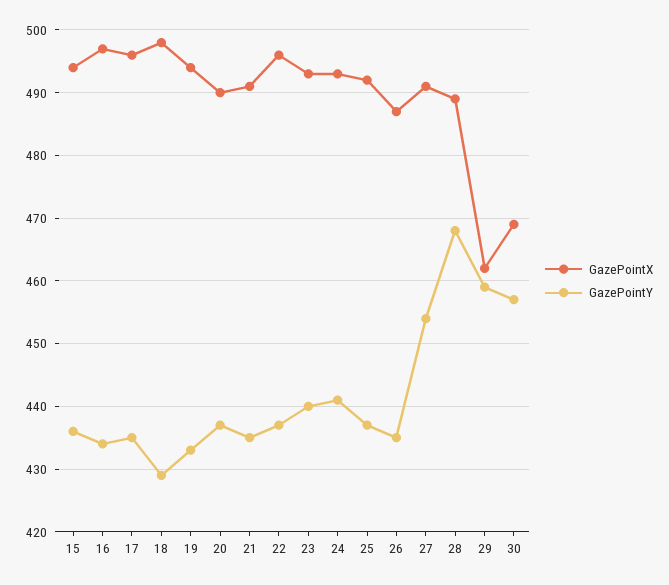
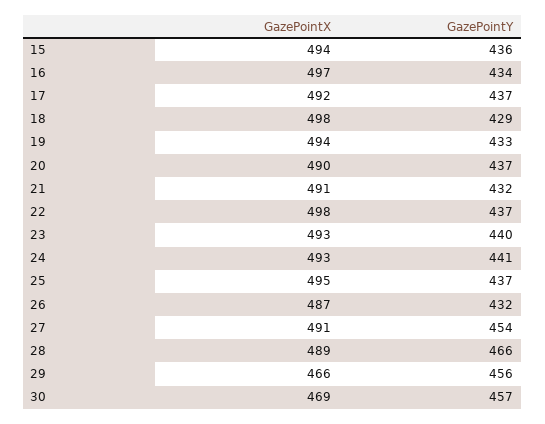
  {
    "GazePointX": {
      "15": 494,
      "16": 497,
-     "17": 496,
+     "17": 492,
      "18": 498,
      "19": 494,
      "20": 490,
      "21": 491,
-     "22": 496,
+     "22": 498,
      "23": 493,
      "24": 493,
-     "25": 492,
+     "25": 495,
      "26": 487,
      "27": 491,
      "28": 489,
-     "29": 462,
+     "29": 466,
      "30": 469
    },
    "GazePointY": {
      "15": 436,
      "16": 434,
-     "17": 435,
+     "17": 437,
      "18": 429,
      "19": 433,
      "20": 437,
-     "21": 435,
+     "21": 432,
      "22": 437,
      "23": 440,
      "24": 441,
      "25": 437,
-     "26": 435,
+     "26": 432,
      "27": 454,
-     "28": 468,
+     "28": 466,
-     "29": 459,
+     "29": 456,
      "30": 457
    }
  }

